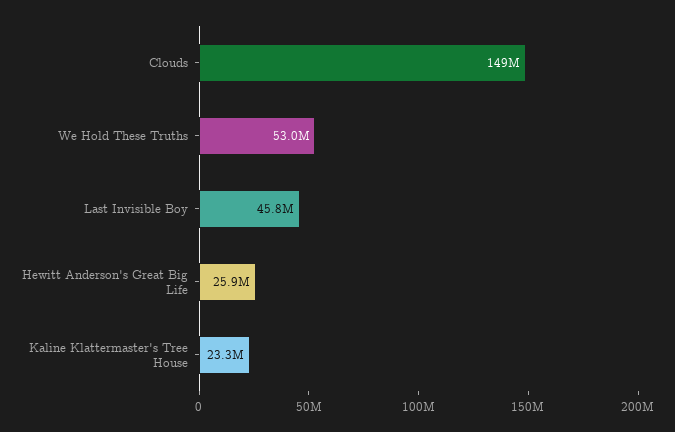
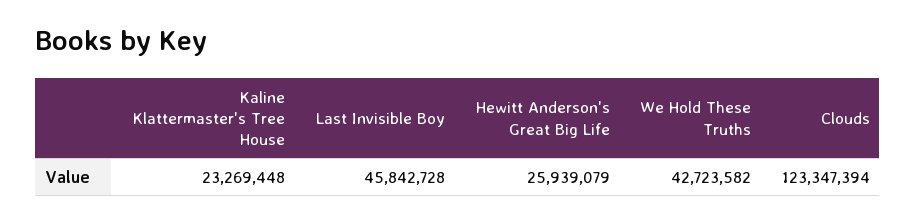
  {
-   "Clouds": 149000000,
+   "Clouds": 123347394,
-   "We Hold These Truths": 53000000,
+   "We Hold These Truths": 42723582,
    "Last Invisible Boy": 45842728,
    "Hewitt Anderson's Great Big Life": 25939079,
    "Kaline Klattermaster's Tree House": 23269448
  }

